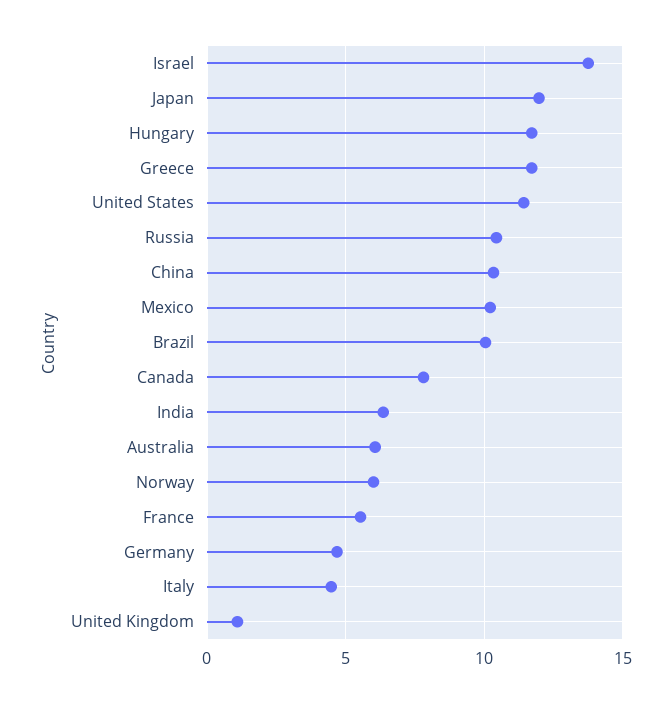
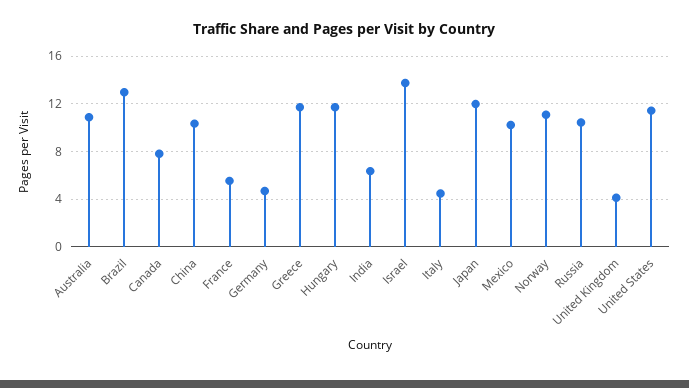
  {
    "Israel": 14,
    "Japan": 12,
    "Hungary": 11.5,
    "Greece": 11.5,
    "United States": 11.5,
    "Russia": 10.5,
    "China": 10.5,
    "Mexico": 10,
-   "Brazil": 10,
+   "Brazil": 13,
    "Canada": 8,
    "India": 6.5,
-   "Australia": 6,
+   "Australia": 11,
-   "Norway": 6,
+   "Norway": 11,
    "France": 5.5,
    "Germany": 4.5,
    "Italy": 4.5,
-   "United Kingdom": 1
+   "United Kingdom": 4
  }

